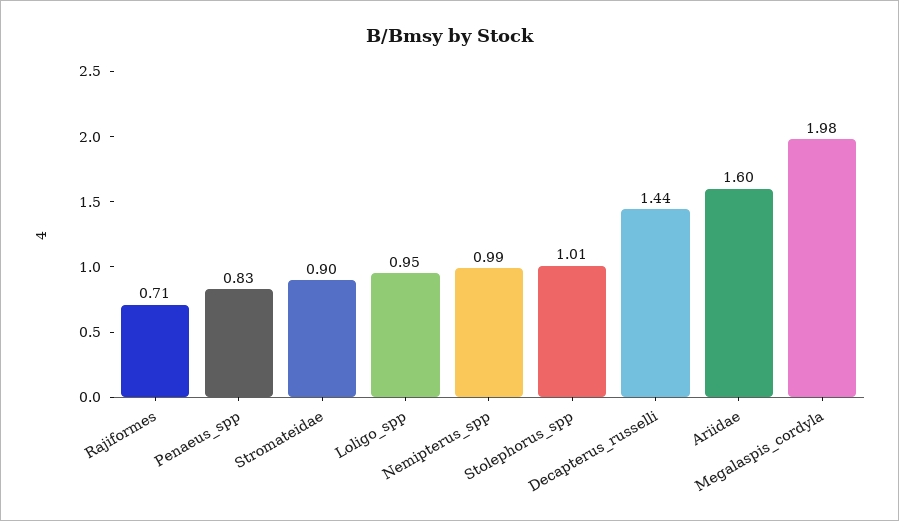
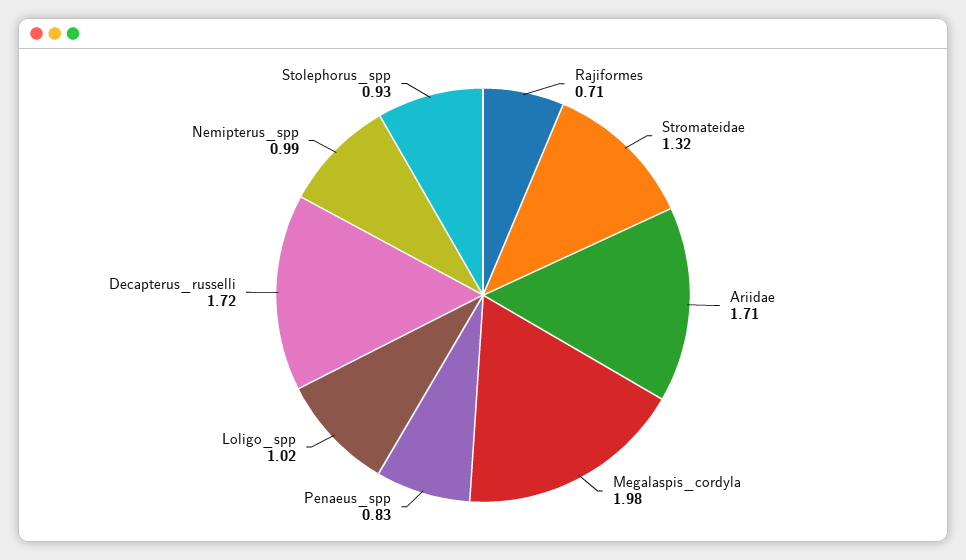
  {
    "Rajiformes": 0.71,
    "Penaeus_spp": 0.83,
-   "Stromateidae": 0.9,
+   "Stromateidae": 1.32,
-   "Loligo_spp": 0.95,
+   "Loligo_spp": 1.02,
    "Nemipterus_spp": 0.99,
-   "Stolephorus_spp": 1.01,
+   "Stolephorus_spp": 0.93,
-   "Decapterus_russelli": 1.44,
+   "Decapterus_russelli": 1.72,
-   "Ariidae": 1.6,
+   "Ariidae": 1.71,
    "Megalaspis_cordyla": 1.98
  }

